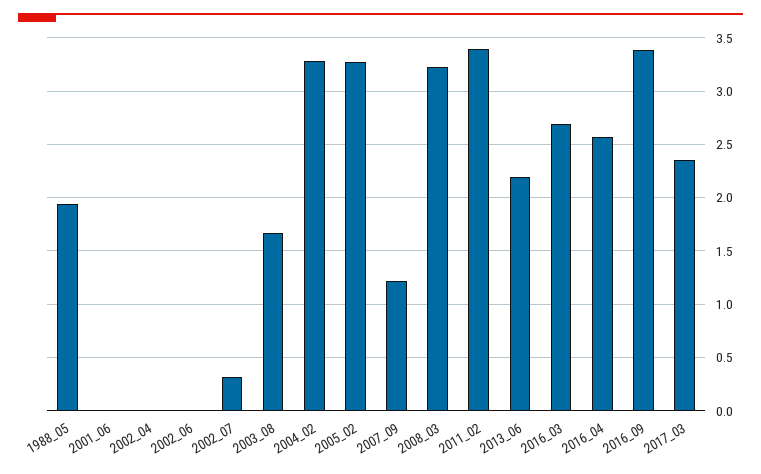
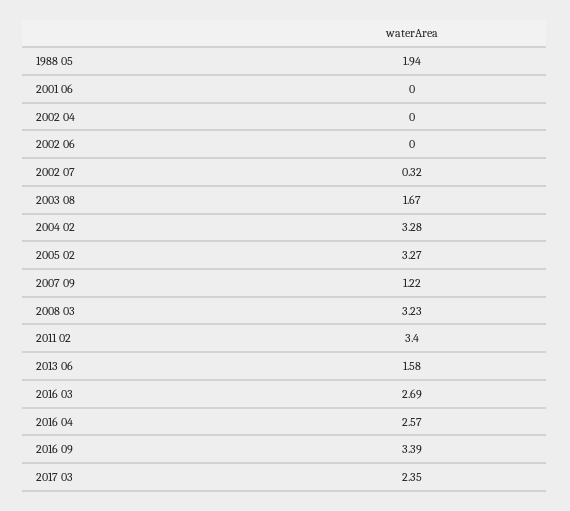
  {
    "1988_05": 1.94,
    "2001_06": 0,
    "2002_04": 0,
    "2002_06": 0,
    "2002_07": 0.32,
    "2003_08": 1.67,
    "2004_02": 3.28,
    "2005_02": 3.27,
    "2007_09": 1.22,
    "2008_03": 3.23,
    "2011_02": 3.4,
-   "2013_06": 2.2,
+   "2013_06": 1.58,
    "2016_03": 2.69,
    "2016_04": 2.57,
    "2016_09": 3.39,
    "2017_03": 2.35
  }

